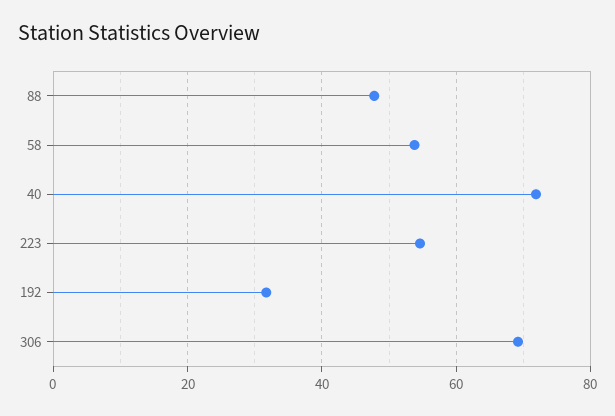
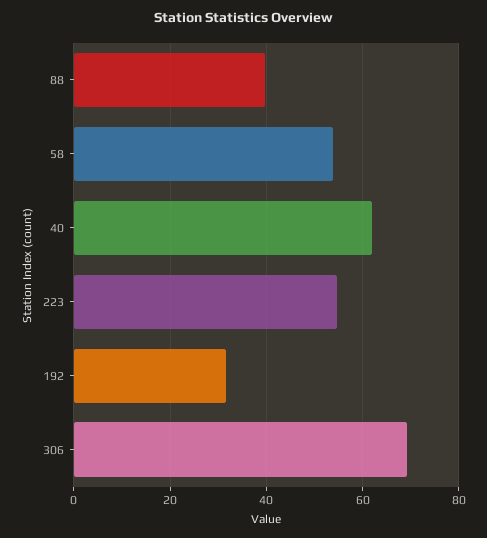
  {
-   "88": 48,
+   "88": 40,
    "58": 54,
-   "40": 72,
+   "40": 62,
    "223": 54,
    "192": 32,
    "306": 70
  }

